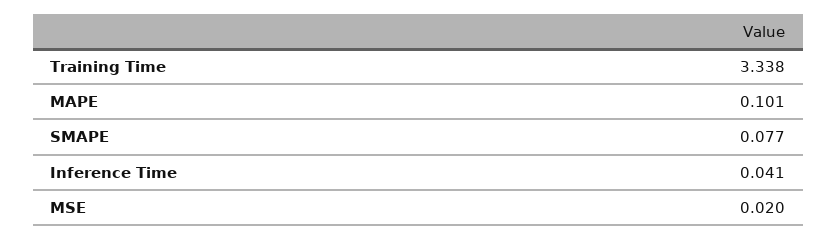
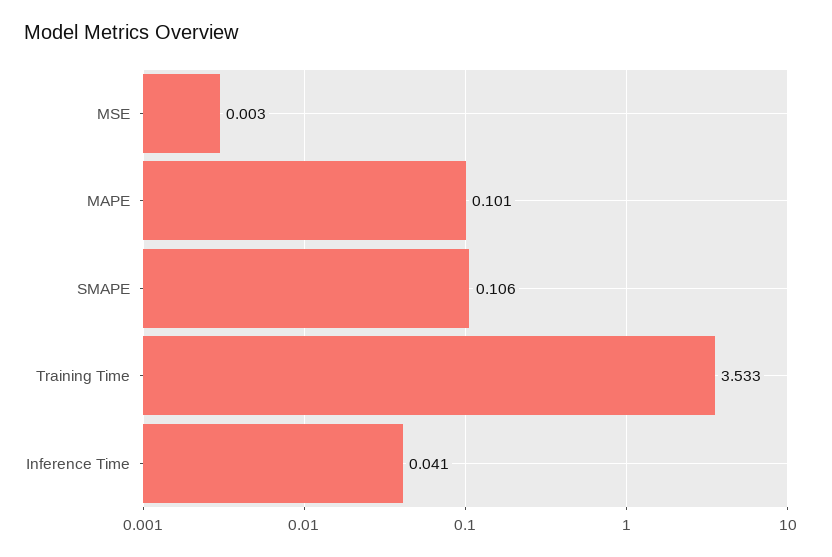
  {
-   "Training Time": 3.338,
+   "Training Time": 3.533,
    "MAPE": 0.101,
-   "SMAPE": 0.077,
+   "SMAPE": 0.106,
    "Inference Time": 0.041,
-   "MSE": 0.02
+   "MSE": 0.003
  }

